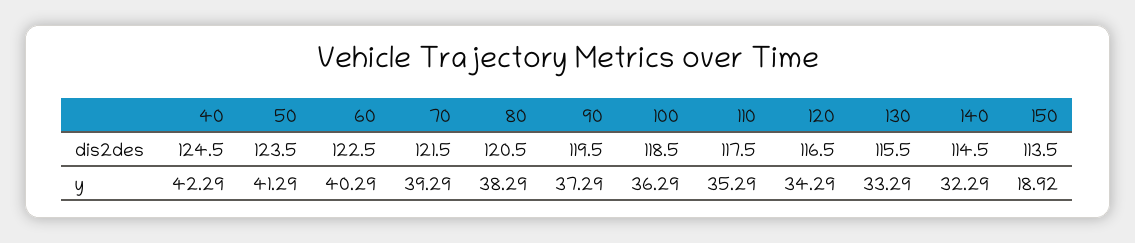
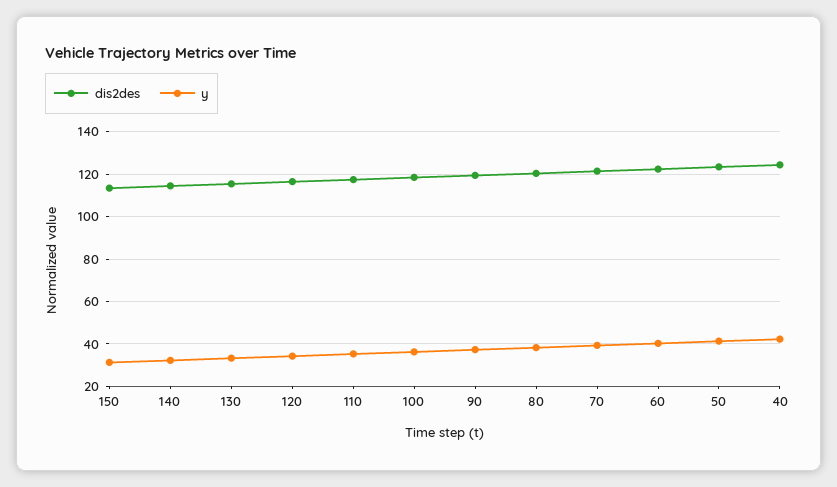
  {
    "dis2des": {
      "40": 124.5,
      "50": 123.5,
      "60": 122.5,
      "70": 121.5,
      "80": 120.5,
      "90": 119.5,
      "100": 118.5,
      "110": 117.5,
      "120": 116.5,
      "130": 115.5,
      "140": 114.5,
      "150": 113.5
    },
    "y": {
      "40": 42.29,
      "50": 41.29,
      "60": 40.29,
      "70": 39.29,
      "80": 38.29,
      "90": 37.29,
      "100": 36.29,
      "110": 35.29,
      "120": 34.29,
      "130": 33.29,
      "140": 32.29,
-     "150": 18.92
+     "150": 30
    }
  }

